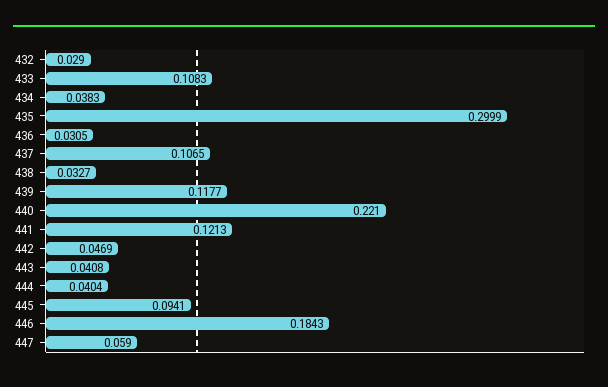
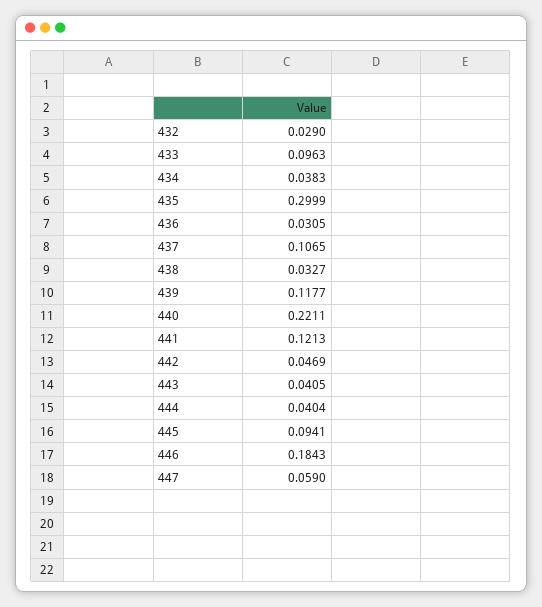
  {
    "432": 0.029,
-   "433": 0.1083,
+   "433": 0.0963,
    "434": 0.0383,
    "435": 0.2999,
    "436": 0.0305,
    "437": 0.1065,
    "438": 0.0327,
    "439": 0.1177,
-   "440": 0.221,
+   "440": 0.2211,
    "441": 0.1213,
    "442": 0.0469,
-   "443": 0.0408,
+   "443": 0.0405,
    "444": 0.0404,
    "445": 0.0941,
    "446": 0.1843,
    "447": 0.059
  }

